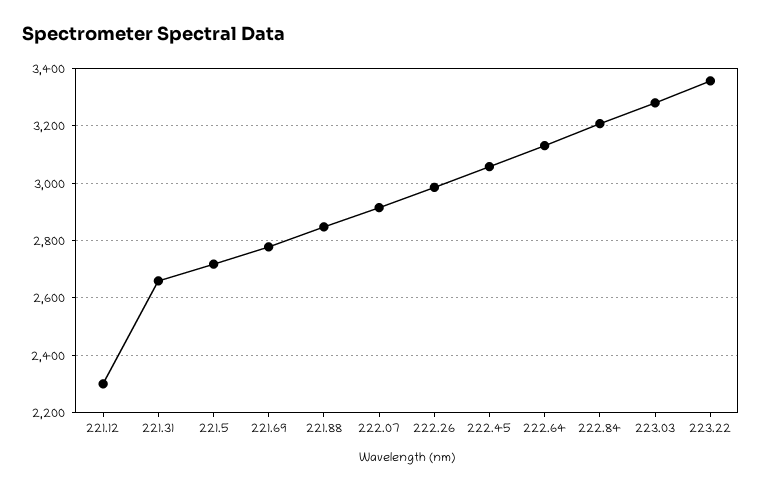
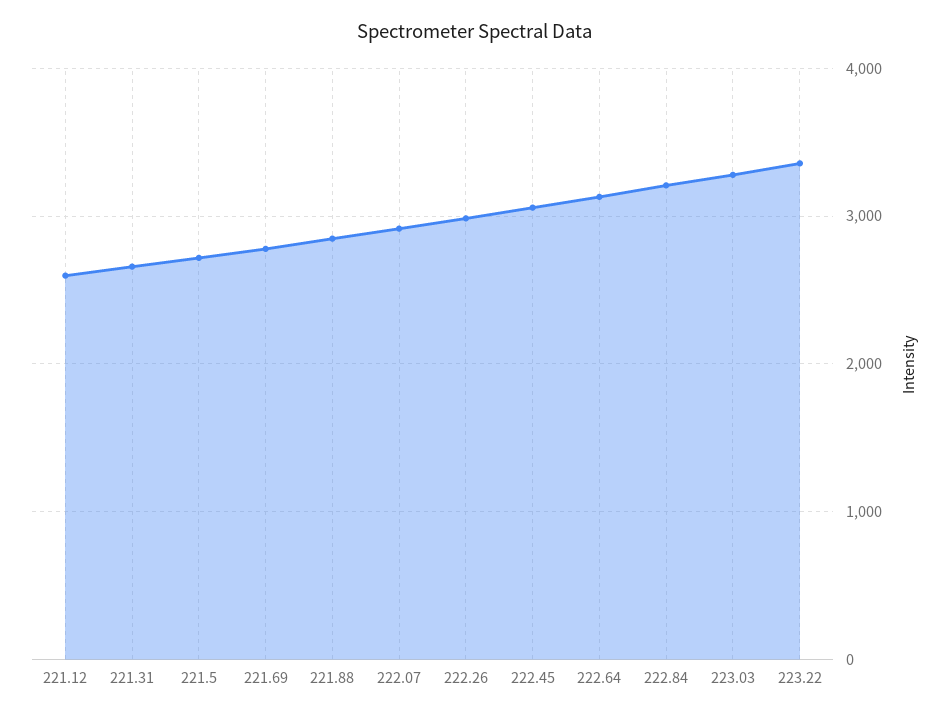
  {
-   "221.12": 2300,
+   "221.12": 2600,
    "221.31": 2650,
    "221.5": 2725,
    "221.69": 2775,
    "221.88": 2850,
    "222.07": 2925,
    "222.26": 2975,
    "222.45": 3050,
    "222.64": 3125,
    "222.84": 3200,
    "223.03": 3275,
    "223.22": 3350
  }

